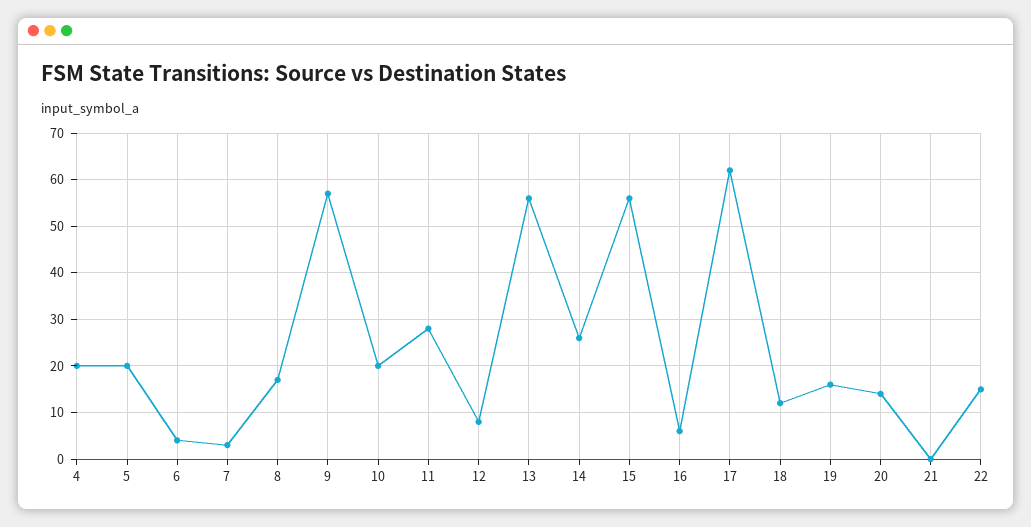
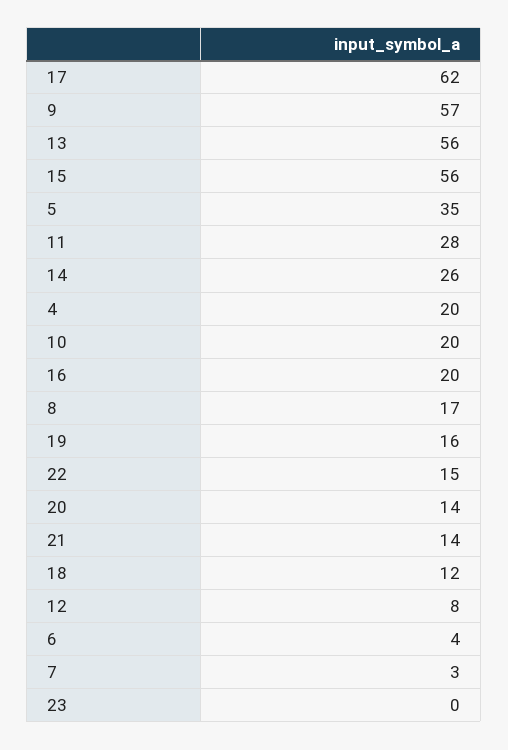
  {
    "4": 20,
-   "5": 20,
+   "5": 35,
    "6": 4,
    "7": 3,
    "8": 17,
    "9": 57,
    "10": 20,
    "11": 28,
    "12": 8,
    "13": 56,
    "14": 26,
    "15": 56,
-   "16": 5,
+   "16": 20,
    "17": 62,
    "18": 12,
    "19": 16,
    "20": 14,
-   "21": 0,
+   "21": 14,
-   "22": 15
+   "22": 15,
+   "23": 0
  }

